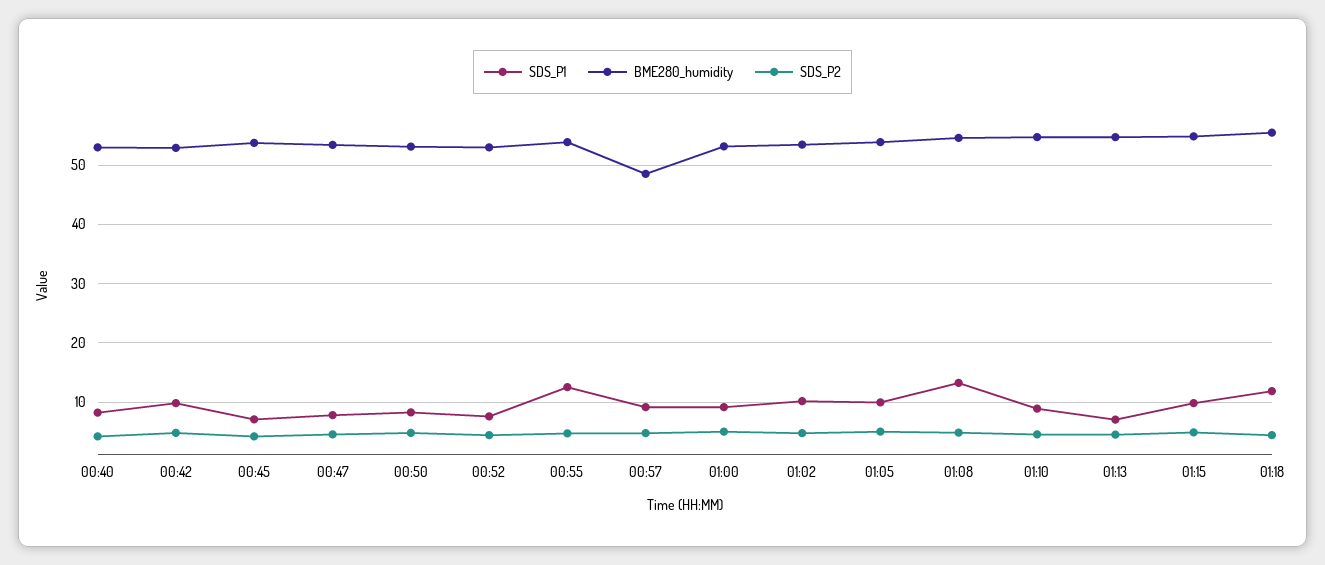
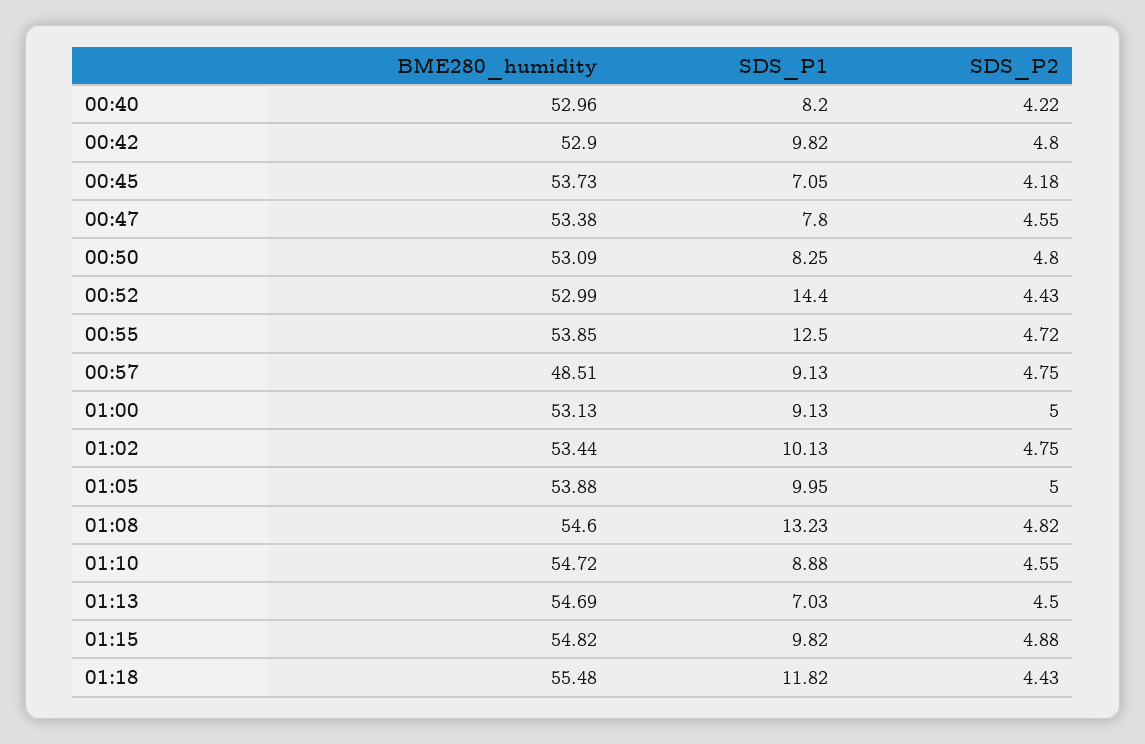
  {
    "SDS_P1": {
      "00:40": 8.2,
      "00:42": 9.82,
      "00:45": 7.05,
      "00:47": 7.8,
      "00:50": 8.25,
-     "00:52": 8,
+     "00:52": 14.4,
      "00:55": 12.5,
      "00:57": 9.13,
      "01:00": 9.13,
      "01:02": 10.13,
      "01:05": 9.95,
      "01:08": 13.23,
      "01:10": 8.88,
      "01:13": 7.03,
      "01:15": 9.82,
      "01:18": 11.82
    },
    "BME280_humidity": {
      "00:40": 52.96,
      "00:42": 52.9,
      "00:45": 53.73,
      "00:47": 53.38,
      "00:50": 53.09,
      "00:52": 52.99,
      "00:55": 53.85,
      "00:57": 48.51,
      "01:00": 53.13,
      "01:02": 53.44,
      "01:05": 53.88,
      "01:08": 54.6,
      "01:10": 54.72,
      "01:13": 54.69,
      "01:15": 54.82,
      "01:18": 55.48
    },
    "SDS_P2": {
      "00:40": 4.22,
      "00:42": 4.8,
      "00:45": 4.18,
      "00:47": 4.55,
      "00:50": 4.8,
      "00:52": 4.43,
      "00:55": 4.72,
      "00:57": 4.75,
      "01:00": 5,
      "01:02": 4.75,
      "01:05": 5,
      "01:08": 4.82,
      "01:10": 4.55,
      "01:13": 4.5,
      "01:15": 4.88,
      "01:18": 4.43
    }
  }

